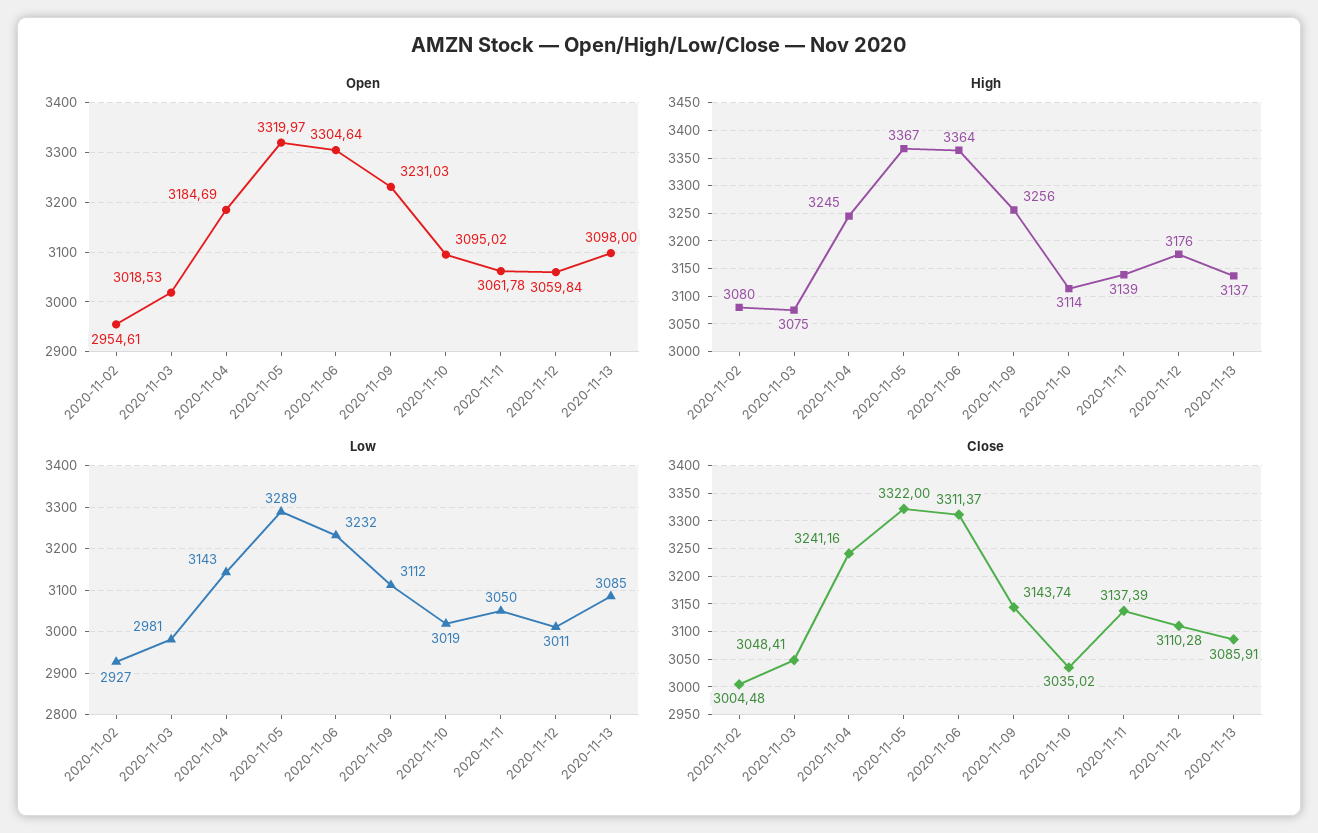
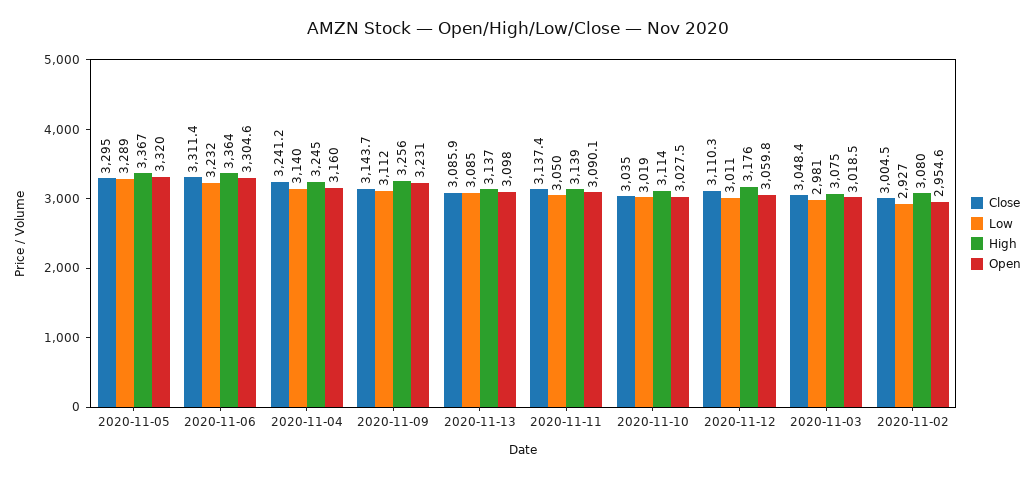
  {
    "Open": {
      "2020-11-02": 2954.61,
      "2020-11-03": 3018.53,
-     "2020-11-04": 3184.69,
+     "2020-11-04": 3160,
      "2020-11-05": 3319.97,
      "2020-11-06": 3304.64,
      "2020-11-09": 3231.03,
-     "2020-11-10": 3095.02,
+     "2020-11-10": 3027.5,
-     "2020-11-11": 3061.78,
+     "2020-11-11": 3090.1,
      "2020-11-12": 3059.84,
      "2020-11-13": 3098
    },
    "High": {
      "2020-11-02": 3080,
      "2020-11-03": 3075,
      "2020-11-04": 3245,
      "2020-11-05": 3367,
      "2020-11-06": 3364,
      "2020-11-09": 3256,
      "2020-11-10": 3114,
      "2020-11-11": 3139,
      "2020-11-12": 3176,
      "2020-11-13": 3137
    },
    "Low": {
      "2020-11-02": 2927,
      "2020-11-03": 2981,
-     "2020-11-04": 3143,
+     "2020-11-04": 3140,
      "2020-11-05": 3289,
      "2020-11-06": 3232,
      "2020-11-09": 3112,
      "2020-11-10": 3019,
      "2020-11-11": 3050,
      "2020-11-12": 3011,
      "2020-11-13": 3085
    },
    "Close": {
      "2020-11-02": 3004.48,
      "2020-11-03": 3048.41,
      "2020-11-04": 3241.16,
-     "2020-11-05": 3322,
+     "2020-11-05": 3295,
      "2020-11-06": 3311.37,
      "2020-11-09": 3143.74,
      "2020-11-10": 3035.02,
      "2020-11-11": 3137.39,
      "2020-11-12": 3110.28,
      "2020-11-13": 3085.91
    }
  }

